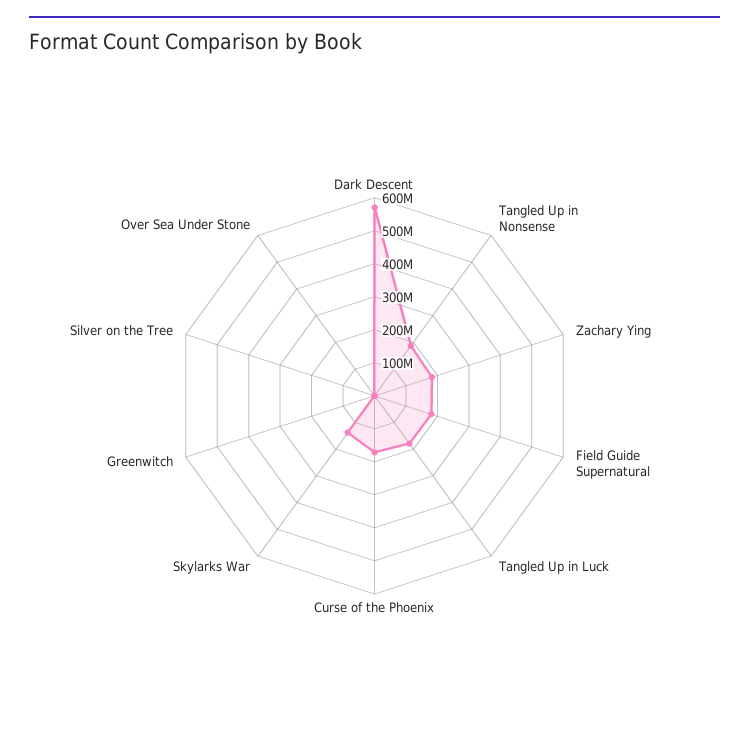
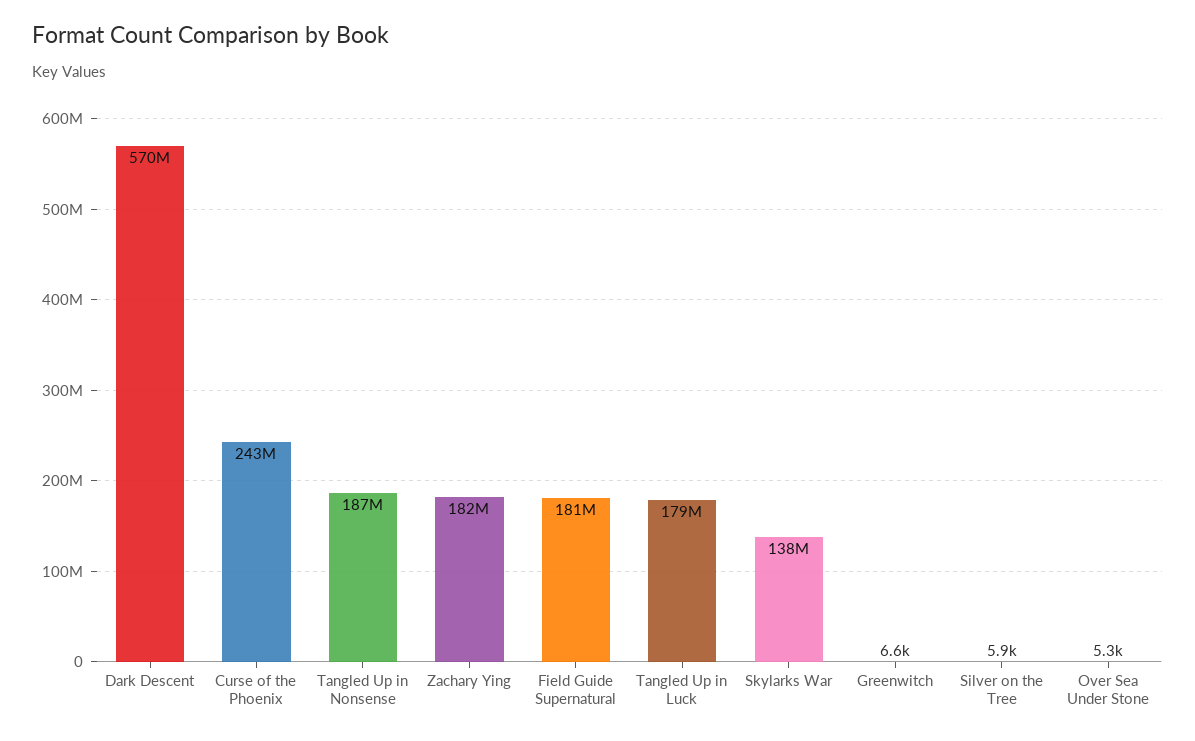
  {
    "Dark Descent": 570000000,
    "Tangled Up in Nonsense": 187000000,
    "Zachary Ying": 182000000,
    "Field Guide Supernatural": 181000000,
    "Tangled Up in Luck": 179000000,
-   "Curse of the Phoenix": 175000000,
+   "Curse of the Phoenix": 243000000,
    "Skylarks War": 138000000,
    "Greenwitch": 6600,
    "Silver on the Tree": 5900,
    "Over Sea Under Stone": 5300
  }

